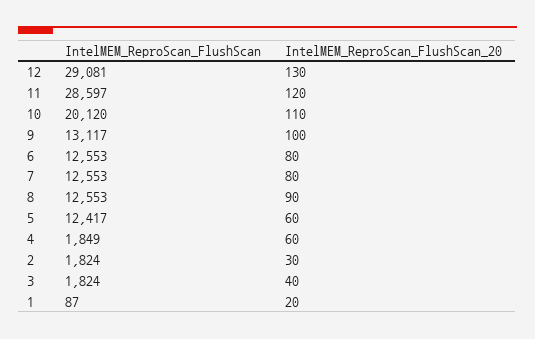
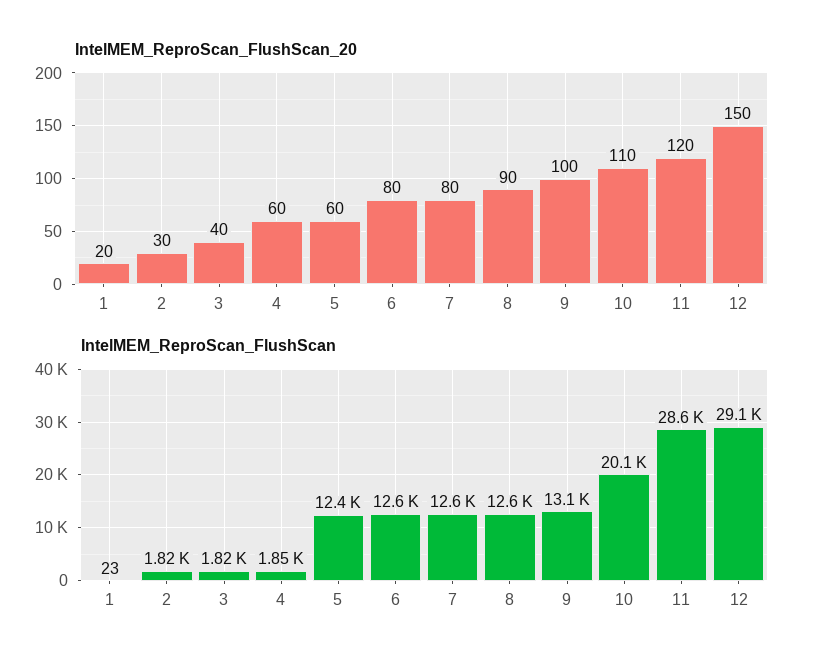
  {
    "IntelMEM_ReproScan_FlushScan": {
      "12": 29081,
      "11": 28597,
      "10": 20120,
      "9": 13117,
      "6": 12553,
      "7": 12553,
      "8": 12553,
      "5": 12417,
      "4": 1849,
      "2": 1824,
      "3": 1824,
-     "1": 87
+     "1": 23
    },
    "IntelMEM_ReproScan_FlushScan_20": {
-     "12": 130,
+     "12": 150,
      "11": 120,
      "10": 110,
      "9": 100,
      "6": 80,
      "7": 80,
      "8": 90,
      "5": 60,
      "4": 60,
      "2": 30,
      "3": 40,
      "1": 20
    }
  }

